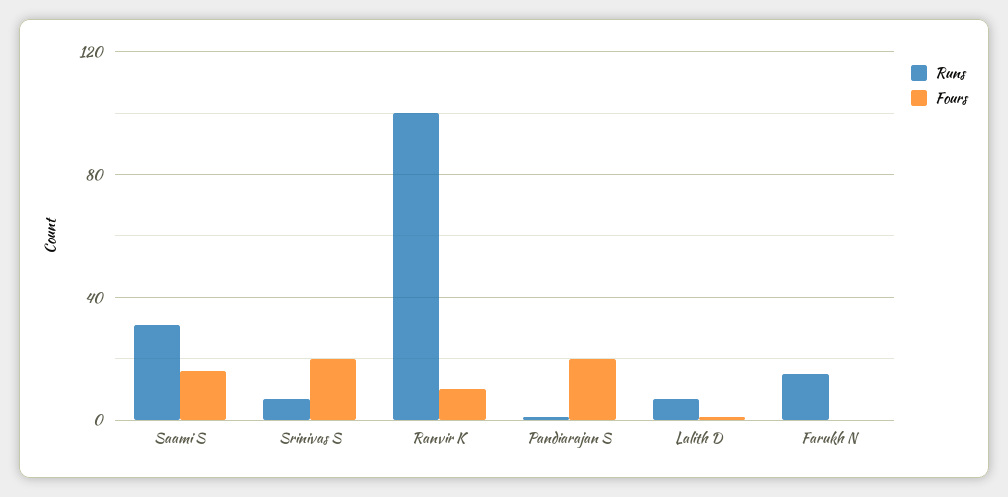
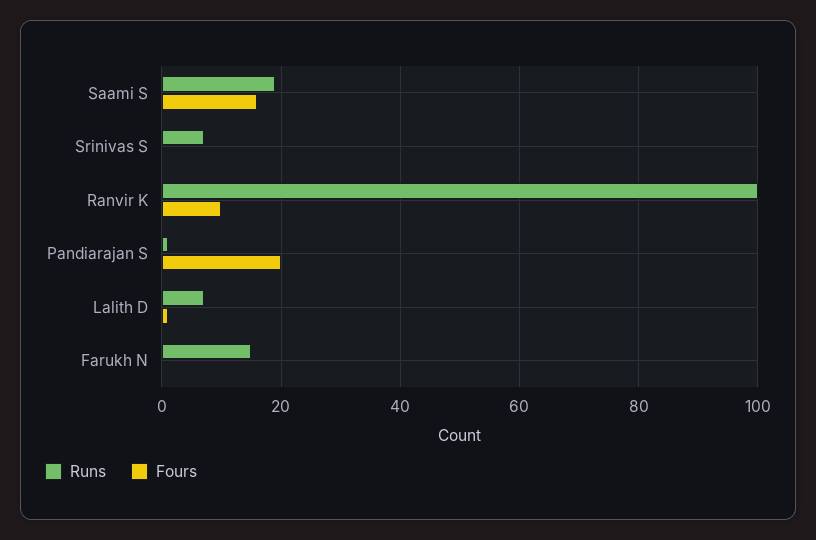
  {
    "Runs": {
-     "Saami S": 30,
+     "Saami S": 20,
      "Srinivas S": 5,
      "Ranvir K": 100,
      "Pandiarajan S": 0,
      "Lalith D": 5,
      "Farukh N": 15
    },
    "Fours": {
      "Saami S": 15,
-     "Srinivas S": 20,
+     "Srinivas S": 0,
      "Ranvir K": 10,
      "Pandiarajan S": 20,
      "Lalith D": 0,
      "Farukh N": 0
    }
  }

